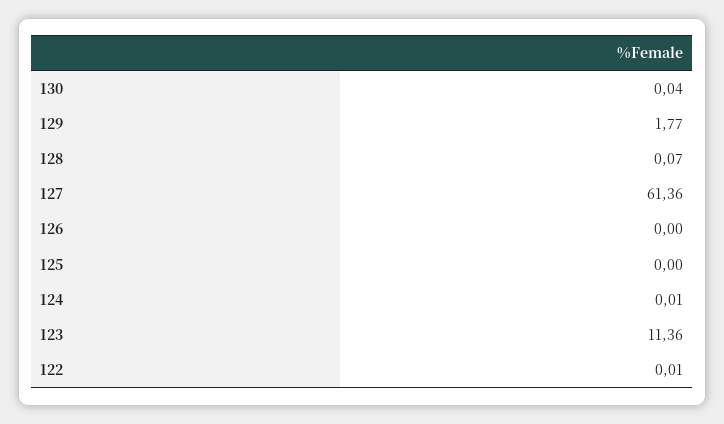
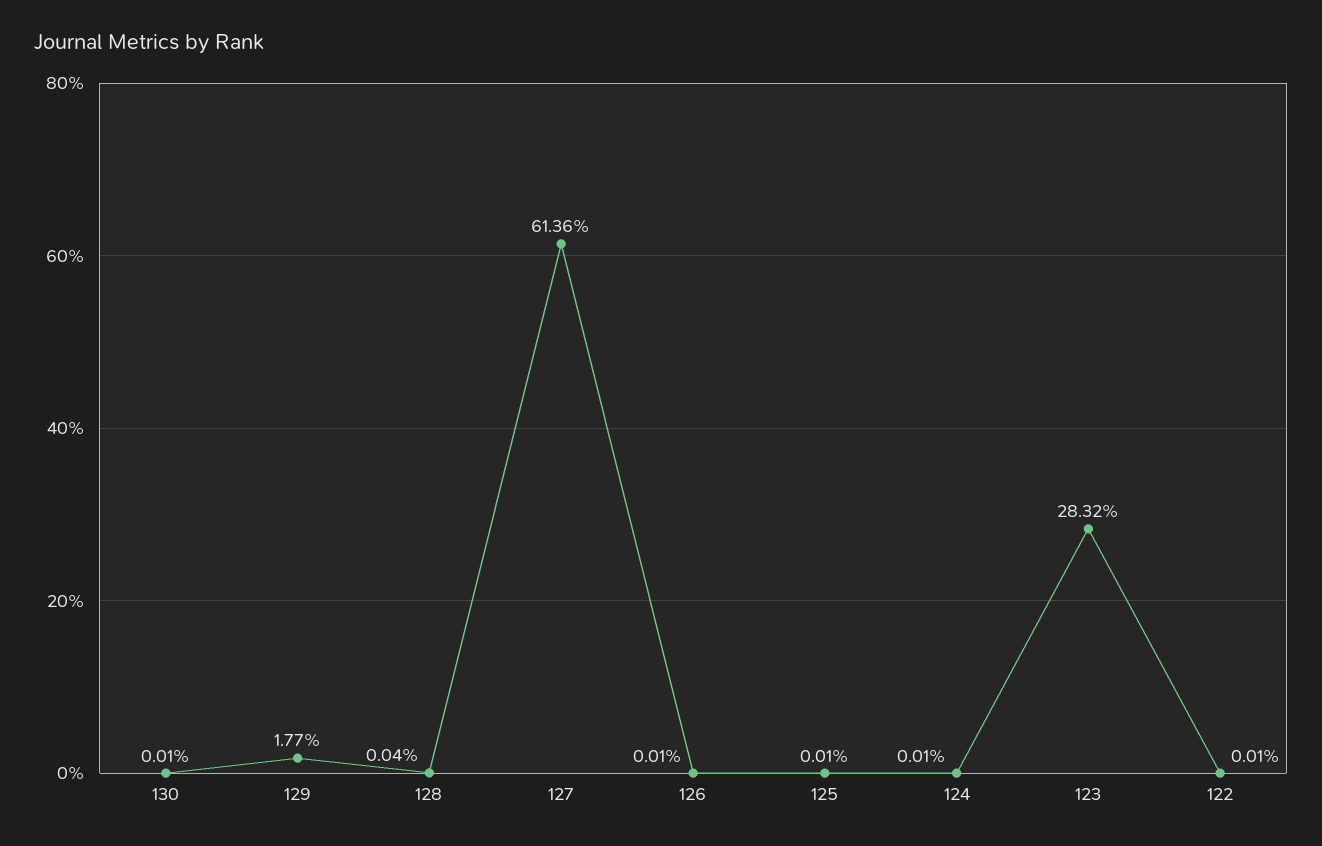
  {
-   "130": 0.04,
+   "130": 0.01,
    "129": 1.77,
-   "128": 0.07,
+   "128": 0.04,
    "127": 61.36,
-   "126": 0,
+   "126": 0.01,
-   "125": 0,
+   "125": 0.01,
    "124": 0.01,
-   "123": 11.36,
+   "123": 28.32,
    "122": 0.01
  }

